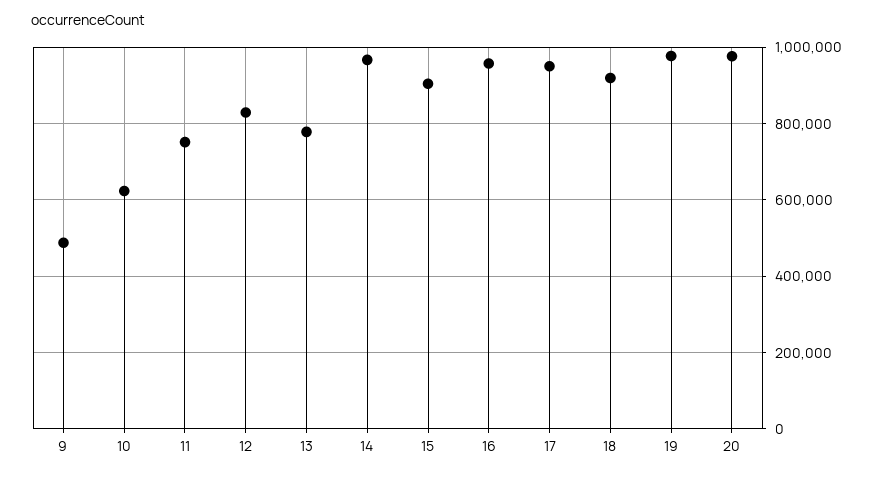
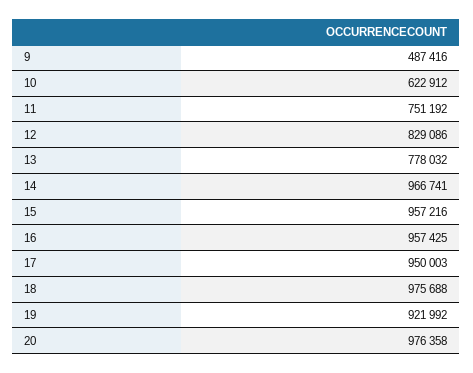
  {
    "9": 487416,
    "10": 622912,
    "11": 751192,
    "12": 829086,
    "13": 778032,
    "14": 966741,
-   "15": 900000,
+   "15": 957216,
    "16": 957425,
    "17": 950003,
-   "18": 920000,
+   "18": 975688,
-   "19": 980000,
+   "19": 921992,
    "20": 976358
  }

